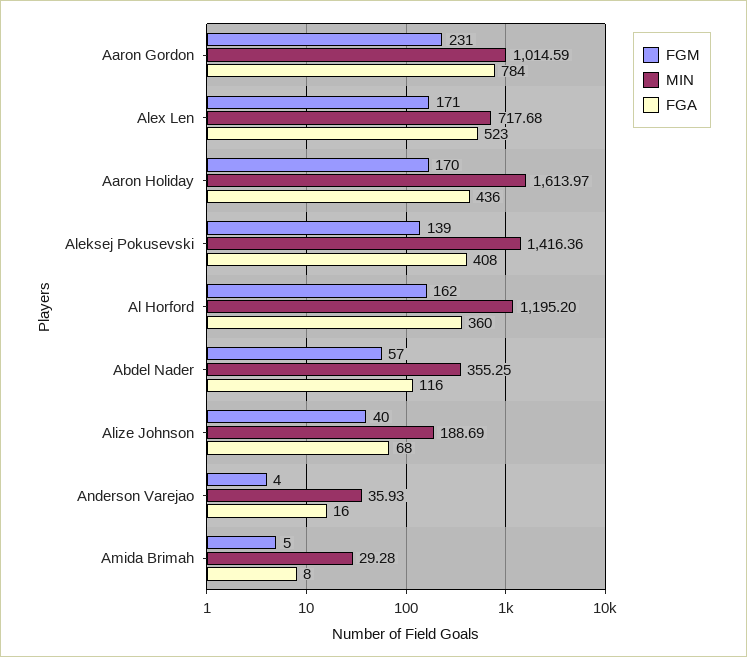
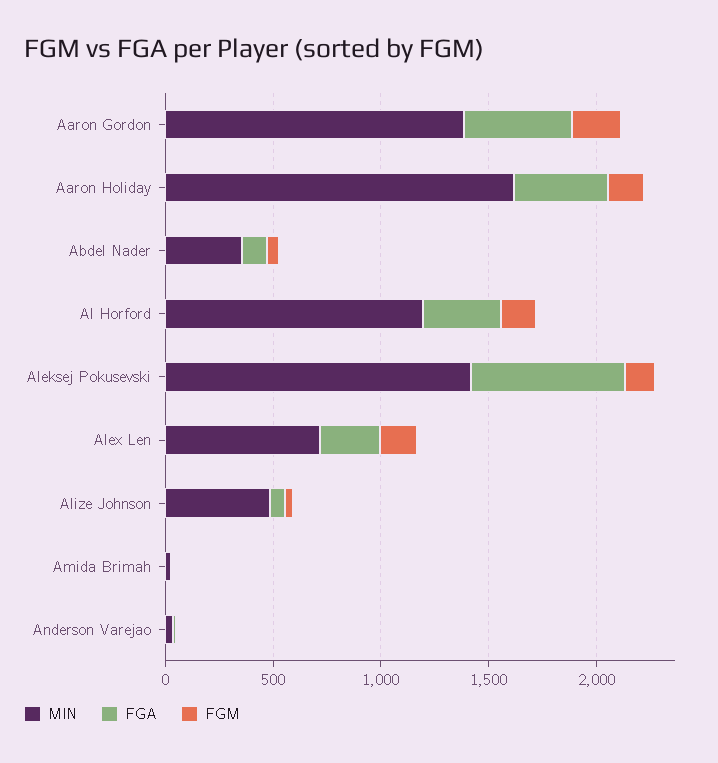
  {
    "FGM": {
      "Aaron Gordon": 231,
      "Alex Len": 171,
      "Aaron Holiday": 170,
      "Aleksej Pokusevski": 139,
      "Al Horford": 162,
      "Abdel Nader": 57,
      "Alize Johnson": 40,
      "Anderson Varejao": 4,
      "Amida Brimah": 5
    },
    "MIN": {
-     "Aaron Gordon": 1014.59,
+     "Aaron Gordon": 1400,
      "Alex Len": 717.68,
      "Aaron Holiday": 1613.97,
      "Aleksej Pokusevski": 1416.36,
      "Al Horford": 1195.2,
      "Abdel Nader": 355.25,
-     "Alize Johnson": 188.69,
+     "Alize Johnson": 500,
      "Anderson Varejao": 35.93,
      "Amida Brimah": 29.28
    },
    "FGA": {
-     "Aaron Gordon": 784,
+     "Aaron Gordon": 500,
-     "Alex Len": 523,
+     "Alex Len": 300,
      "Aaron Holiday": 436,
-     "Aleksej Pokusevski": 408,
+     "Aleksej Pokusevski": 700,
      "Al Horford": 360,
      "Abdel Nader": 116,
      "Alize Johnson": 68,
      "Anderson Varejao": 16,
      "Amida Brimah": 8
    }
  }

